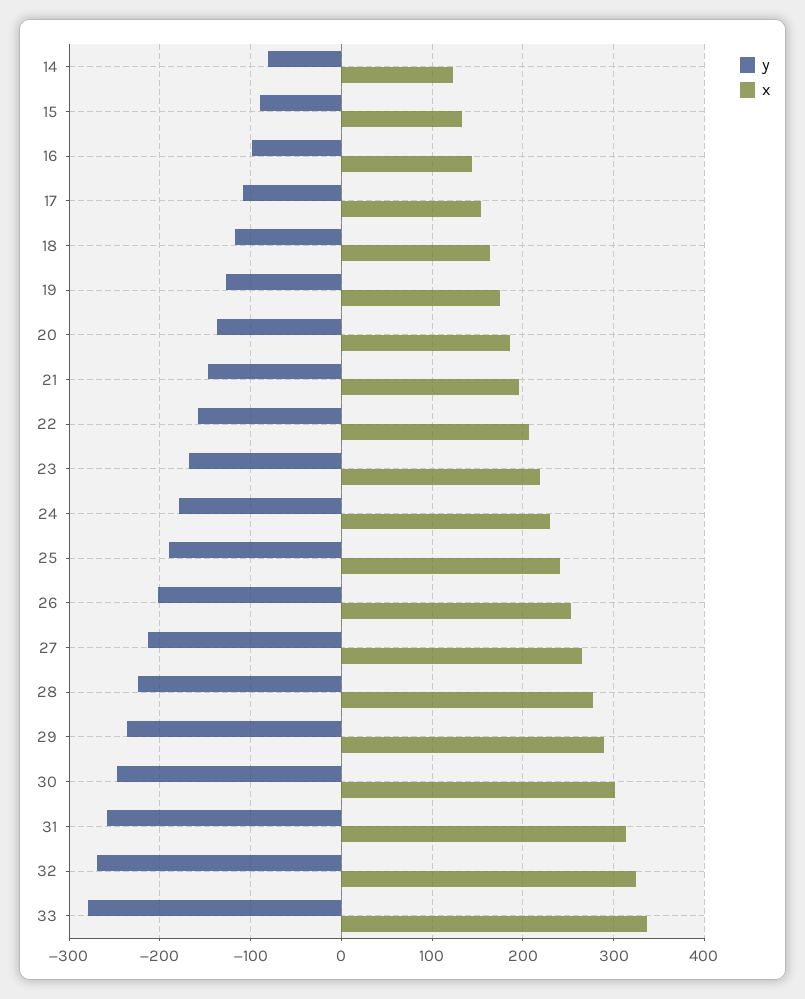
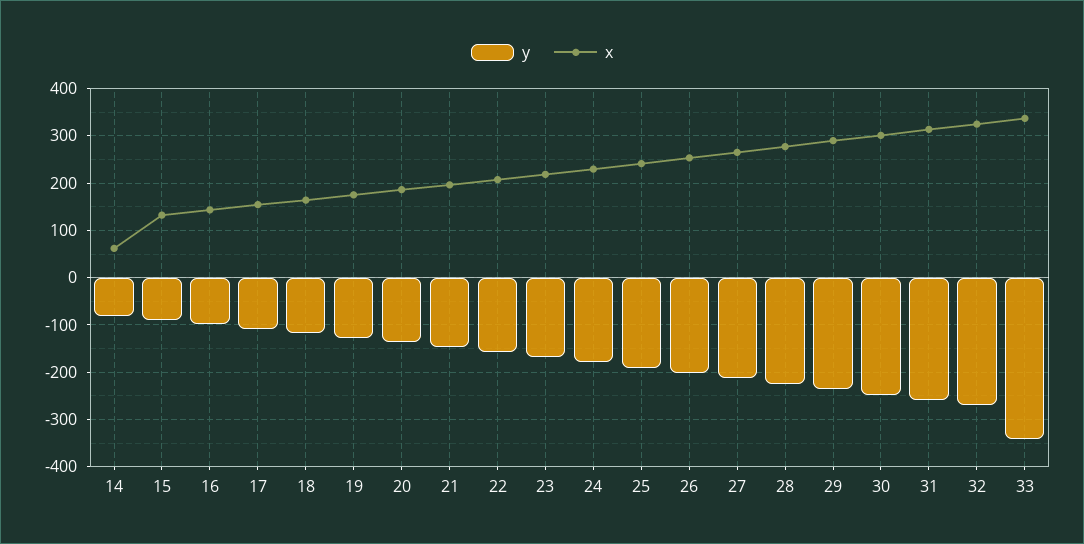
  {
    "y": {
      "14": -80,
      "15": -90,
      "16": -100,
      "17": -110,
      "18": -120,
      "19": -130,
      "20": -140,
      "21": -150,
      "22": -160,
      "23": -170,
      "24": -180,
      "25": -190,
      "26": -200,
      "27": -210,
      "28": -220,
      "29": -240,
      "30": -250,
      "31": -260,
      "32": -270,
-     "33": -280
+     "33": -340
    },
    "x": {
-     "14": 120,
+     "14": 60,
      "15": 130,
      "16": 140,
      "17": 150,
      "18": 160,
      "19": 180,
      "20": 190,
      "21": 200,
      "22": 210,
      "23": 220,
      "24": 230,
      "25": 240,
      "26": 250,
      "27": 260,
      "28": 280,
      "29": 290,
      "30": 300,
      "31": 310,
      "32": 320,
      "33": 340
    }
  }

